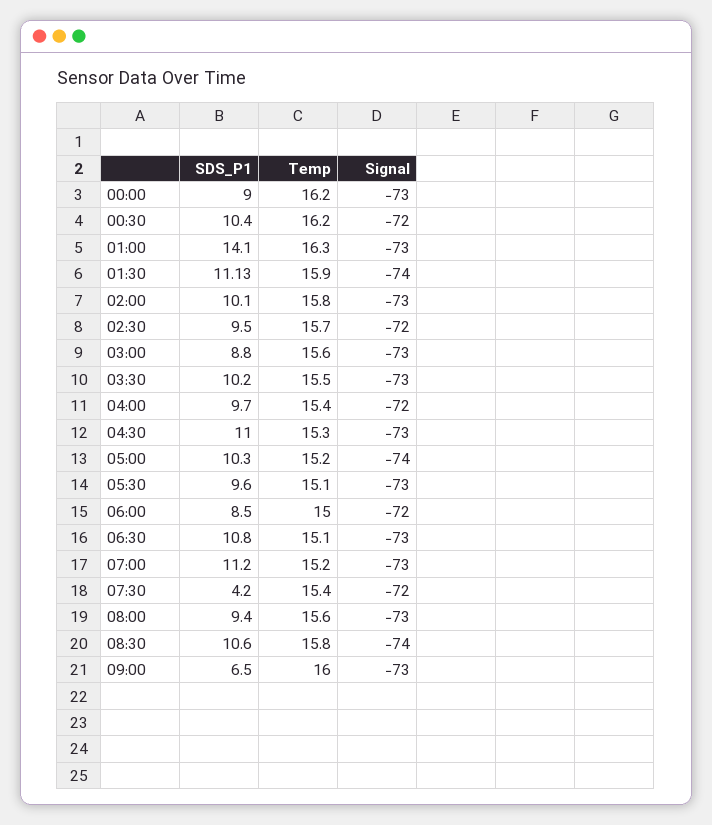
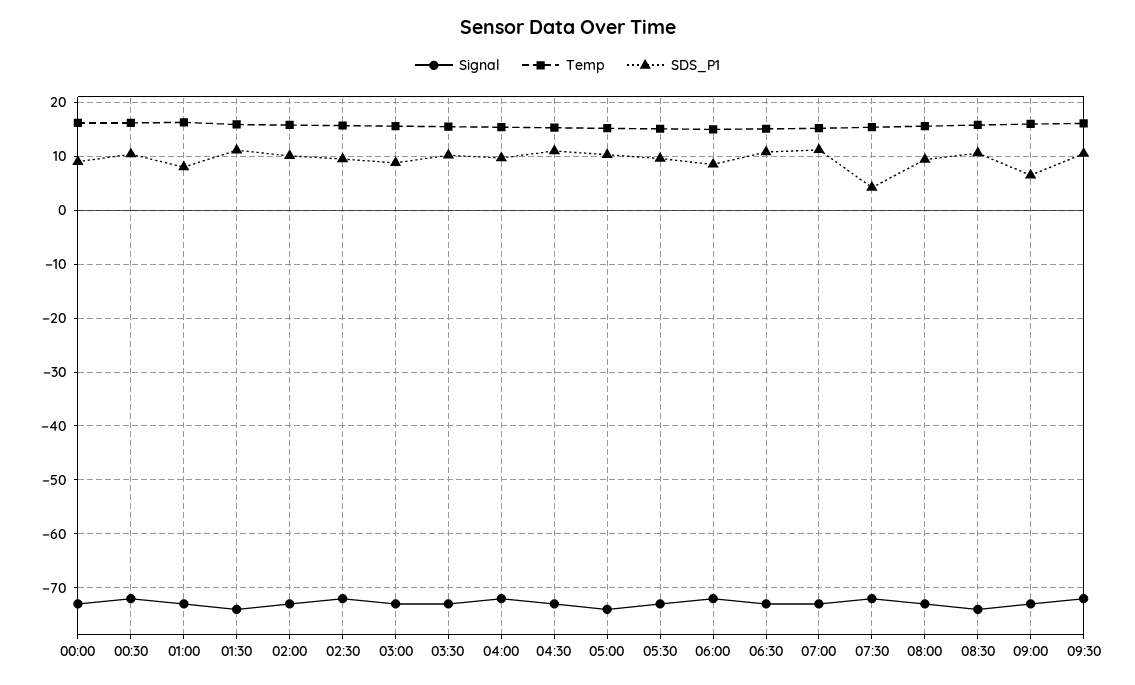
  {
    "SDS_P1": {
      "00:00": 9,
      "00:30": 10.4,
-     "01:00": 14.1,
+     "01:00": 8,
      "01:30": 11.13,
      "02:00": 10.1,
      "02:30": 9.5,
      "03:00": 8.8,
      "03:30": 10.2,
      "04:00": 9.7,
      "04:30": 11,
      "05:00": 10.3,
      "05:30": 9.6,
      "06:00": 8.5,
      "06:30": 10.8,
      "07:00": 11.2,
      "07:30": 4.2,
      "08:00": 9.4,
      "08:30": 10.6,
-     "09:00": 6.5
+     "09:00": 6.5,
+     "09:30": 10
    },
    "Temp": {
      "00:00": 16.2,
      "00:30": 16.2,
      "01:00": 16.3,
      "01:30": 15.9,
      "02:00": 15.8,
      "02:30": 15.7,
      "03:00": 15.6,
      "03:30": 15.5,
      "04:00": 15.4,
      "04:30": 15.3,
      "05:00": 15.2,
      "05:30": 15.1,
      "06:00": 15,
      "06:30": 15.1,
      "07:00": 15.2,
      "07:30": 15.4,
      "08:00": 15.6,
      "08:30": 15.8,
-     "09:00": 16
+     "09:00": 16,
+     "09:30": 16
    },
    "Signal": {
      "00:00": -73,
      "00:30": -72,
      "01:00": -73,
      "01:30": -74,
      "02:00": -73,
      "02:30": -72,
      "03:00": -73,
      "03:30": -73,
      "04:00": -72,
      "04:30": -73,
      "05:00": -74,
      "05:30": -73,
      "06:00": -72,
      "06:30": -73,
      "07:00": -73,
      "07:30": -72,
      "08:00": -73,
      "08:30": -74,
-     "09:00": -73
+     "09:00": -73,
+     "09:30": -72
    }
  }

